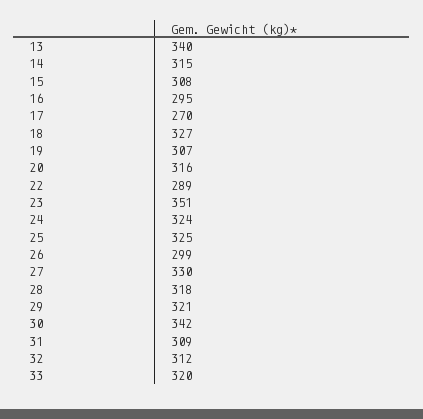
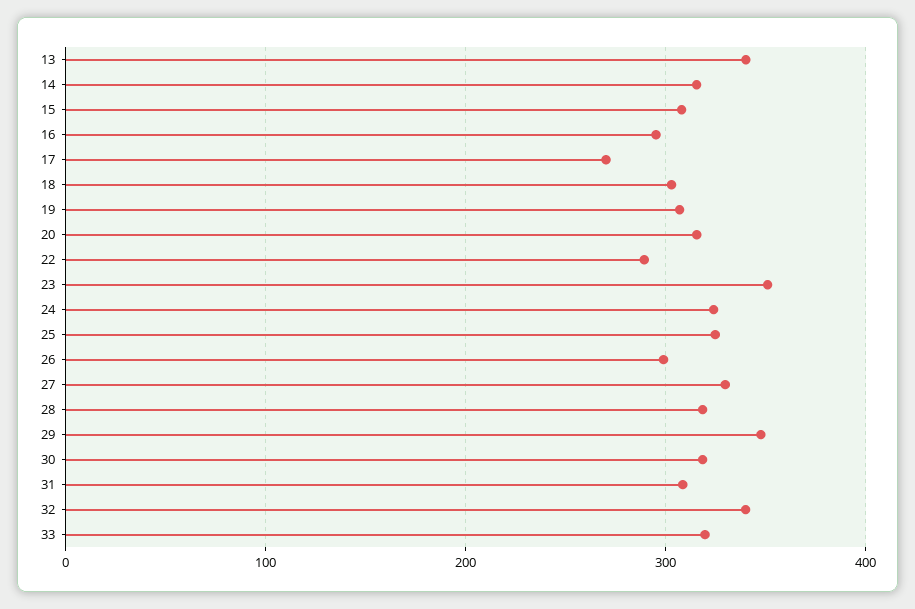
  {
    "13": 340,
    "14": 315,
    "15": 308,
    "16": 295,
    "17": 270,
-   "18": 327,
+   "18": 300,
    "19": 307,
    "20": 316,
    "22": 289,
    "23": 351,
    "24": 324,
    "25": 325,
    "26": 299,
    "27": 330,
    "28": 318,
-   "29": 321,
+   "29": 350,
-   "30": 342,
+   "30": 320,
    "31": 309,
-   "32": 312,
+   "32": 340,
    "33": 320
  }

